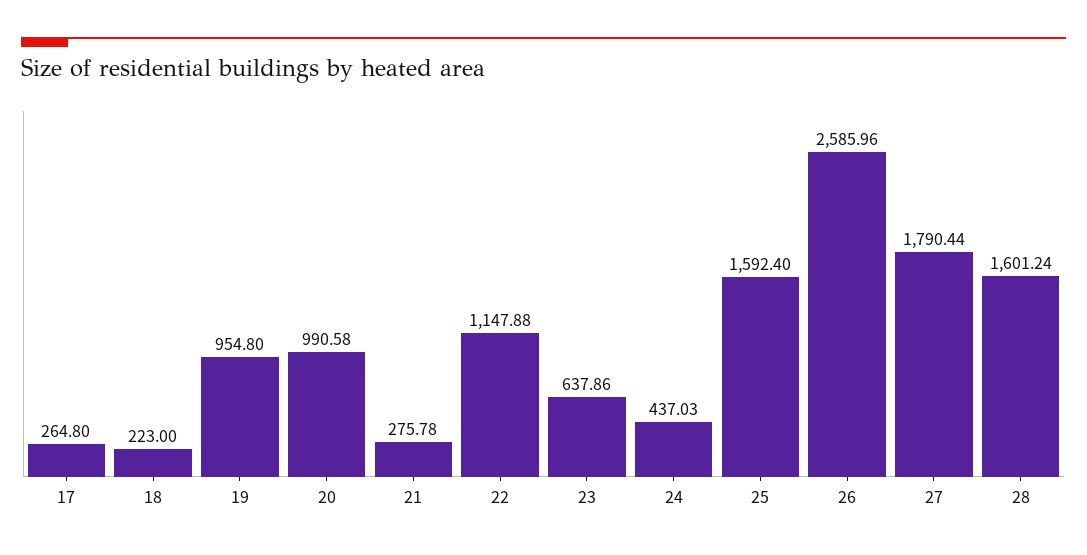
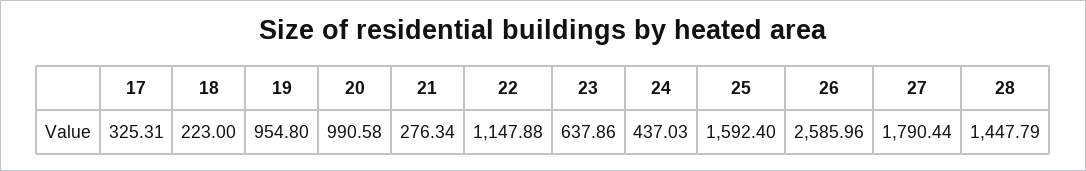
  {
-   "17": 264.8,
+   "17": 325.31,
    "18": 223,
    "19": 954.8,
    "20": 990.58,
-   "21": 275.78,
+   "21": 276.34,
    "22": 1147.88,
    "23": 637.86,
    "24": 437.03,
    "25": 1592.4,
    "26": 2585.96,
    "27": 1790.44,
-   "28": 1601.24
+   "28": 1447.79
  }

